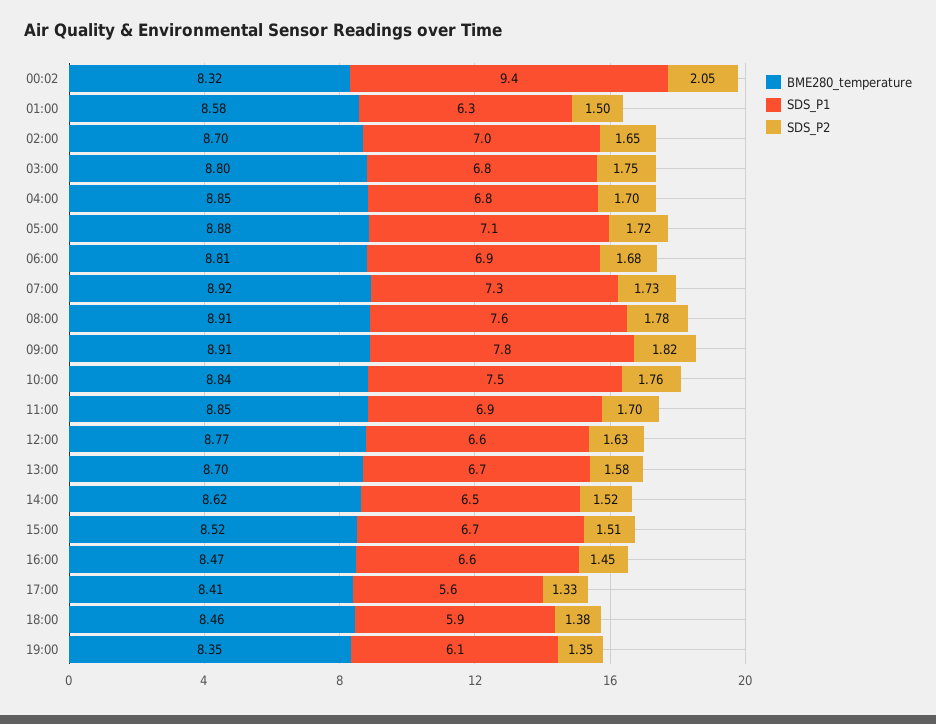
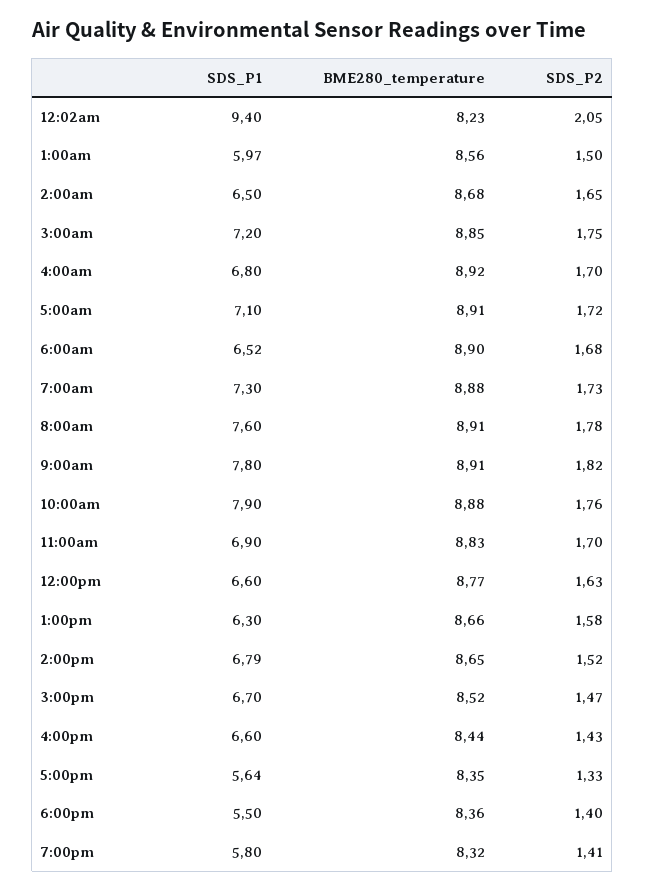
  {
    "BME280_temperature": {
-     "00:02": 8.32,
+     "00:02": 8.23,
-     "01:00": 8.58,
+     "01:00": 8.56,
-     "02:00": 8.7,
+     "02:00": 8.68,
-     "03:00": 8.8,
+     "03:00": 8.85,
-     "04:00": 8.85,
+     "04:00": 8.92,
-     "05:00": 8.88,
+     "05:00": 8.91,
-     "06:00": 8.81,
+     "06:00": 8.9,
-     "07:00": 8.92,
+     "07:00": 8.88,
      "08:00": 8.91,
      "09:00": 8.91,
-     "10:00": 8.84,
+     "10:00": 8.88,
-     "11:00": 8.85,
+     "11:00": 8.83,
      "12:00": 8.77,
-     "13:00": 8.7,
+     "13:00": 8.66,
-     "14:00": 8.62,
+     "14:00": 8.65,
      "15:00": 8.52,
-     "16:00": 8.47,
+     "16:00": 8.44,
-     "17:00": 8.41,
+     "17:00": 8.35,
-     "18:00": 8.46,
+     "18:00": 8.36,
-     "19:00": 8.35
+     "19:00": 8.32
    },
    "SDS_P1": {
      "00:02": 9.4,
-     "01:00": 6.3,
+     "01:00": 5.97,
-     "02:00": 7,
+     "02:00": 6.5,
-     "03:00": 6.8,
+     "03:00": 7.2,
      "04:00": 6.8,
      "05:00": 7.1,
-     "06:00": 6.9,
+     "06:00": 6.52,
      "07:00": 7.3,
      "08:00": 7.6,
      "09:00": 7.8,
-     "10:00": 7.5,
+     "10:00": 7.9,
      "11:00": 6.9,
      "12:00": 6.6,
-     "13:00": 6.7,
+     "13:00": 6.3,
-     "14:00": 6.5,
+     "14:00": 6.79,
      "15:00": 6.7,
      "16:00": 6.6,
      "17:00": 5.64,
-     "18:00": 5.9,
+     "18:00": 5.5,
-     "19:00": 6.1
+     "19:00": 5.8
    },
    "SDS_P2": {
      "00:02": 2.05,
      "01:00": 1.5,
      "02:00": 1.65,
      "03:00": 1.75,
      "04:00": 1.7,
      "05:00": 1.72,
      "06:00": 1.68,
      "07:00": 1.73,
      "08:00": 1.78,
      "09:00": 1.82,
      "10:00": 1.76,
      "11:00": 1.7,
      "12:00": 1.63,
      "13:00": 1.58,
      "14:00": 1.52,
-     "15:00": 1.51,
+     "15:00": 1.47,
-     "16:00": 1.45,
+     "16:00": 1.43,
      "17:00": 1.33,
-     "18:00": 1.38,
+     "18:00": 1.4,
-     "19:00": 1.35
+     "19:00": 1.41
    }
  }

